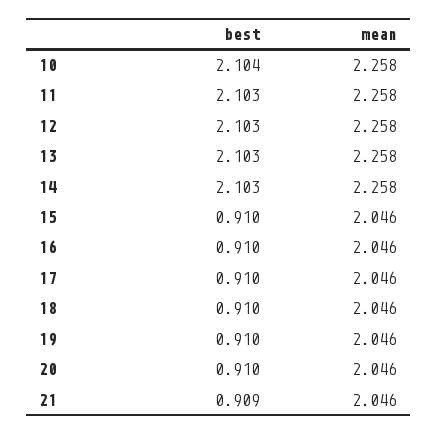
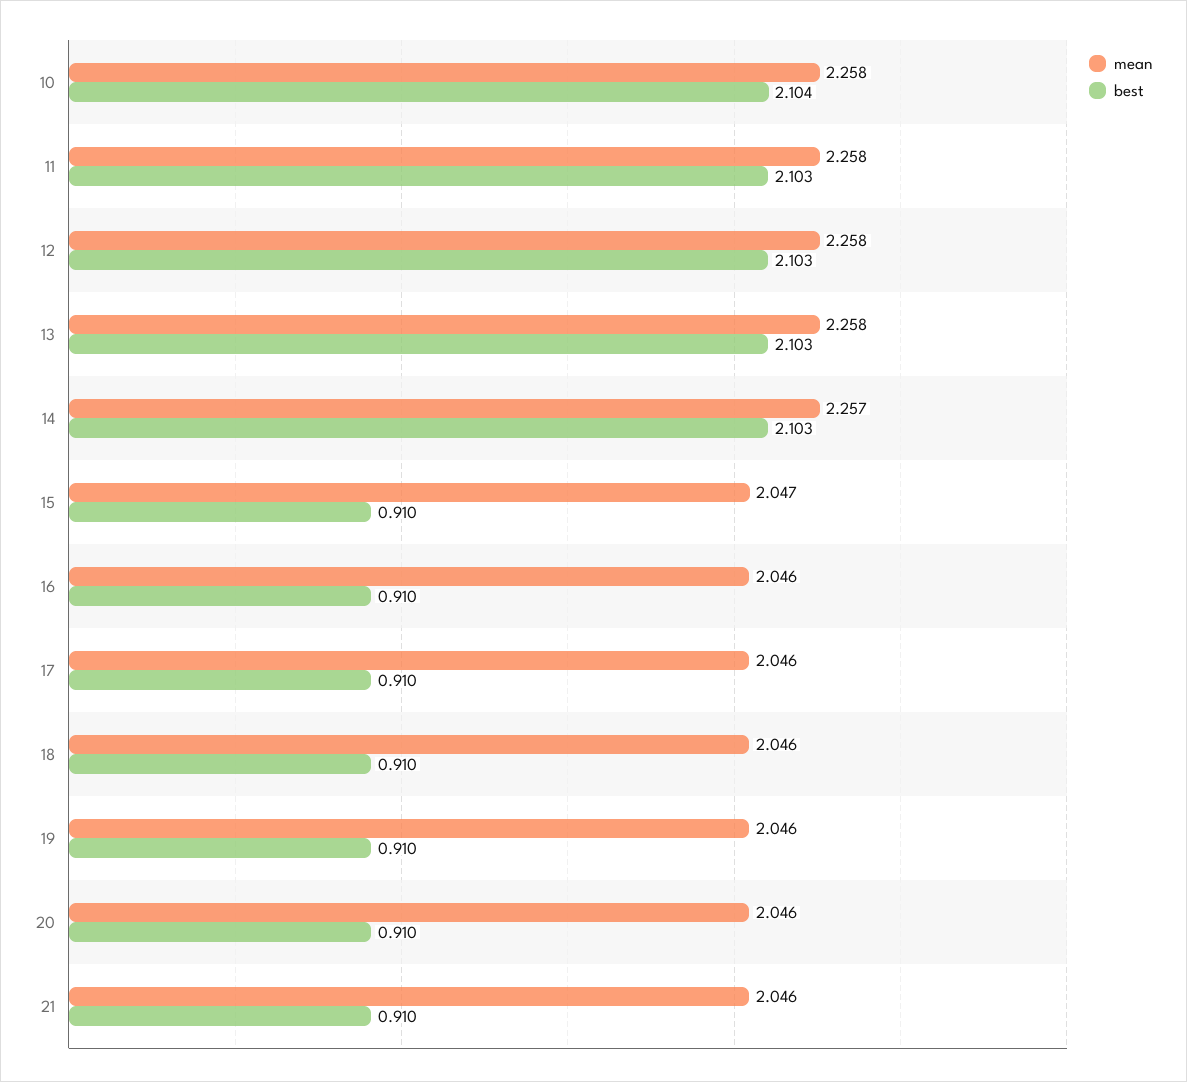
  {
    "best": {
      "10": 2.104,
      "11": 2.103,
      "12": 2.103,
      "13": 2.103,
      "14": 2.103,
      "15": 0.91,
      "16": 0.91,
      "17": 0.91,
      "18": 0.91,
      "19": 0.91,
      "20": 0.91,
-     "21": 0.909
+     "21": 0.91
    },
    "mean": {
      "10": 2.258,
      "11": 2.258,
      "12": 2.258,
      "13": 2.258,
-     "14": 2.258,
+     "14": 2.257,
-     "15": 2.046,
+     "15": 2.047,
      "16": 2.046,
      "17": 2.046,
      "18": 2.046,
      "19": 2.046,
      "20": 2.046,
      "21": 2.046
    }
  }

